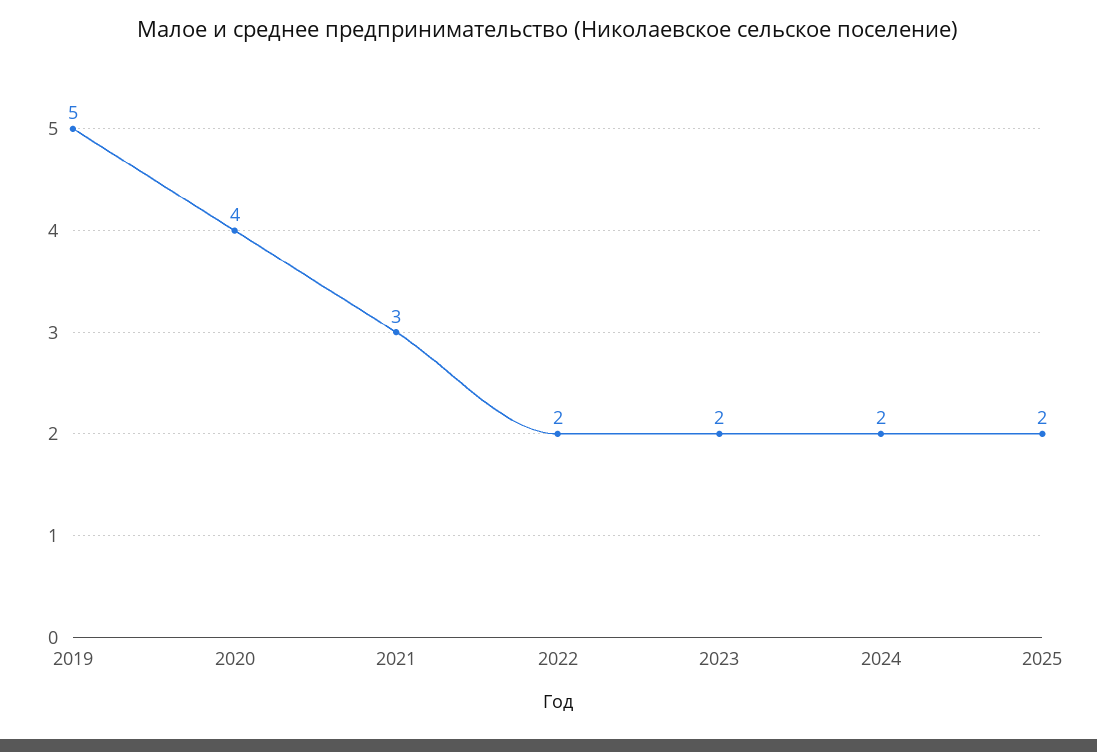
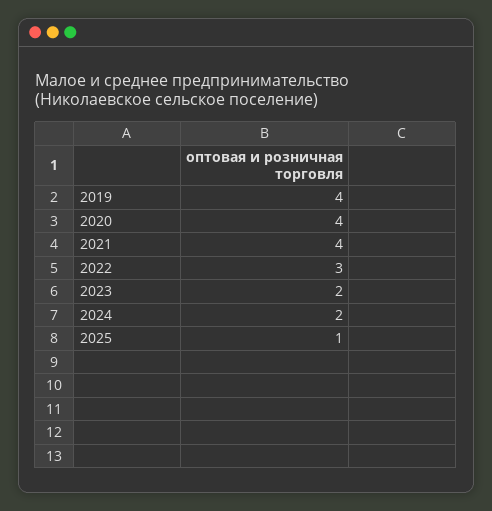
  {
-   "2019": 5,
+   "2019": 4,
    "2020": 4,
-   "2021": 3,
+   "2021": 4,
-   "2022": 2,
+   "2022": 3,
    "2023": 2,
    "2024": 2,
-   "2025": 2
+   "2025": 1
  }

